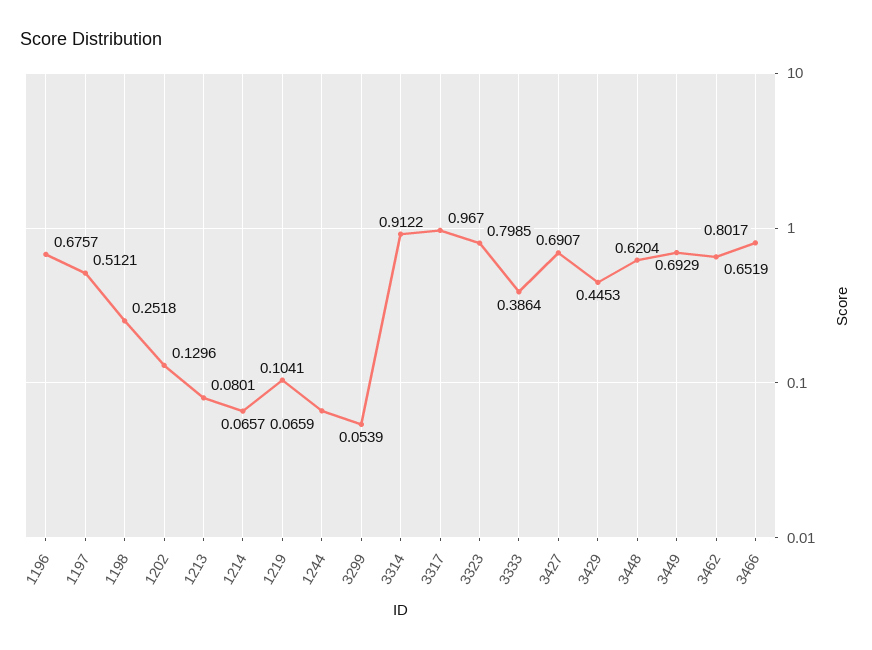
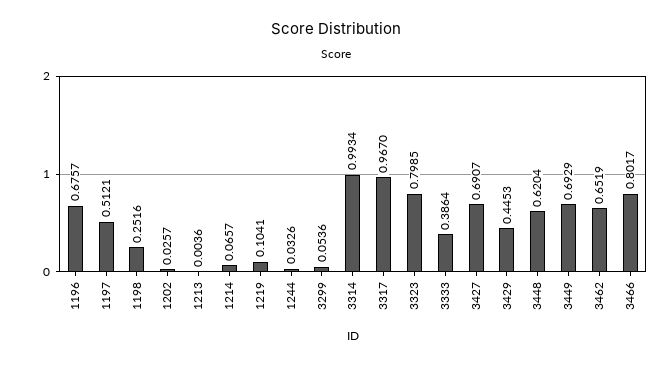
  {
    "1196": 0.6757,
    "1197": 0.5121,
-   "1198": 0.2518,
+   "1198": 0.2516,
-   "1202": 0.1296,
+   "1202": 0.0257,
-   "1213": 0.0801,
+   "1213": 0.0036,
    "1214": 0.0657,
    "1219": 0.1041,
-   "1244": 0.0659,
+   "1244": 0.0326,
-   "3299": 0.0539,
+   "3299": 0.0536,
-   "3314": 0.9122,
+   "3314": 0.9934,
    "3317": 0.967,
    "3323": 0.7985,
    "3333": 0.3864,
    "3427": 0.6907,
    "3429": 0.4453,
    "3448": 0.6204,
    "3449": 0.6929,
    "3462": 0.6519,
    "3466": 0.8017
  }

